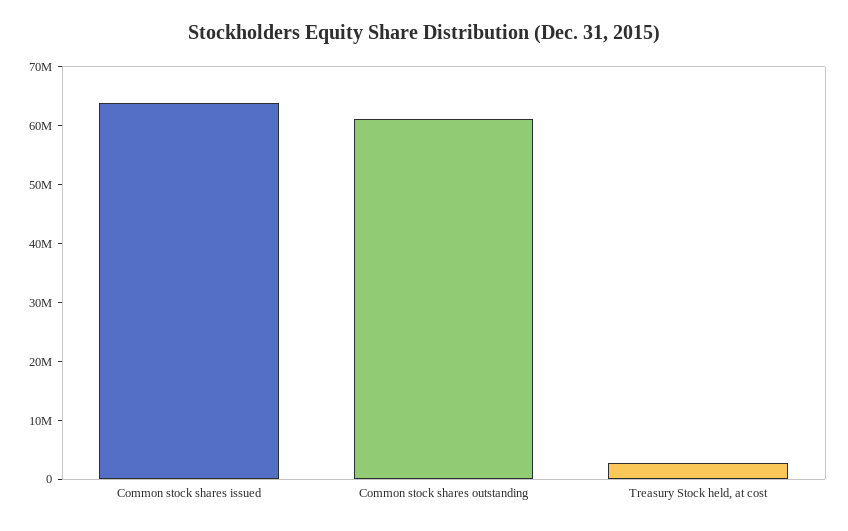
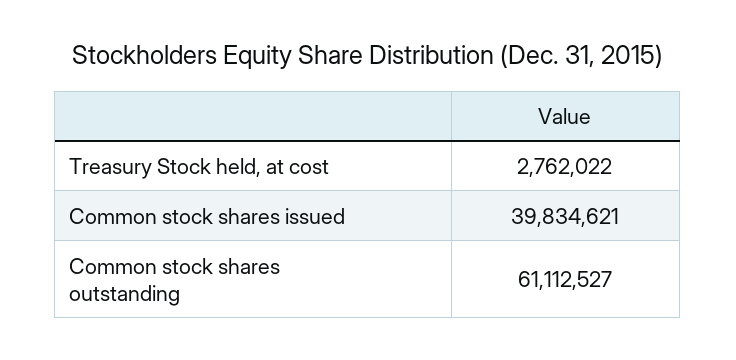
  {
-   "Common stock shares issued": 64000000,
+   "Common stock shares issued": 39834621,
    "Common stock shares outstanding": 61112527,
    "Treasury Stock held, at cost": 2762022
  }

